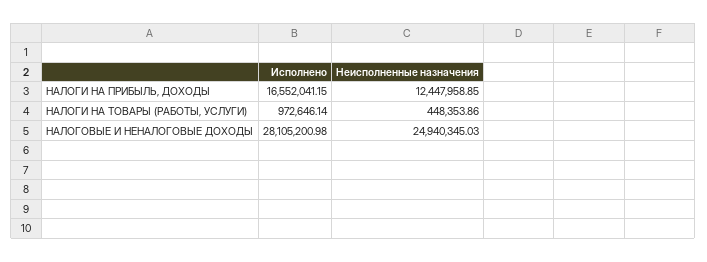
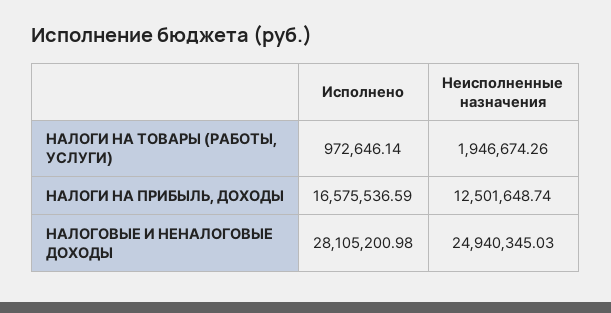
  {
    "Исполнено": {
-     "НАЛОГИ НА ПРИБЫЛЬ, ДОХОДЫ": 16552041.15,
+     "НАЛОГИ НА ПРИБЫЛЬ, ДОХОДЫ": 16575536.59,
      "НАЛОГИ НА ТОВАРЫ (РАБОТЫ, УСЛУГИ)": 972646.14,
      "НАЛОГОВЫЕ И НЕНАЛОГОВЫЕ ДОХОДЫ": 28105200.98
    },
    "Неисполненные назначения": {
-     "НАЛОГИ НА ПРИБЫЛЬ, ДОХОДЫ": 12447958.85,
+     "НАЛОГИ НА ПРИБЫЛЬ, ДОХОДЫ": 12501648.74,
-     "НАЛОГИ НА ТОВАРЫ (РАБОТЫ, УСЛУГИ)": 448353.86,
+     "НАЛОГИ НА ТОВАРЫ (РАБОТЫ, УСЛУГИ)": 1946674.26,
      "НАЛОГОВЫЕ И НЕНАЛОГОВЫЕ ДОХОДЫ": 24940345.03
    }
  }

